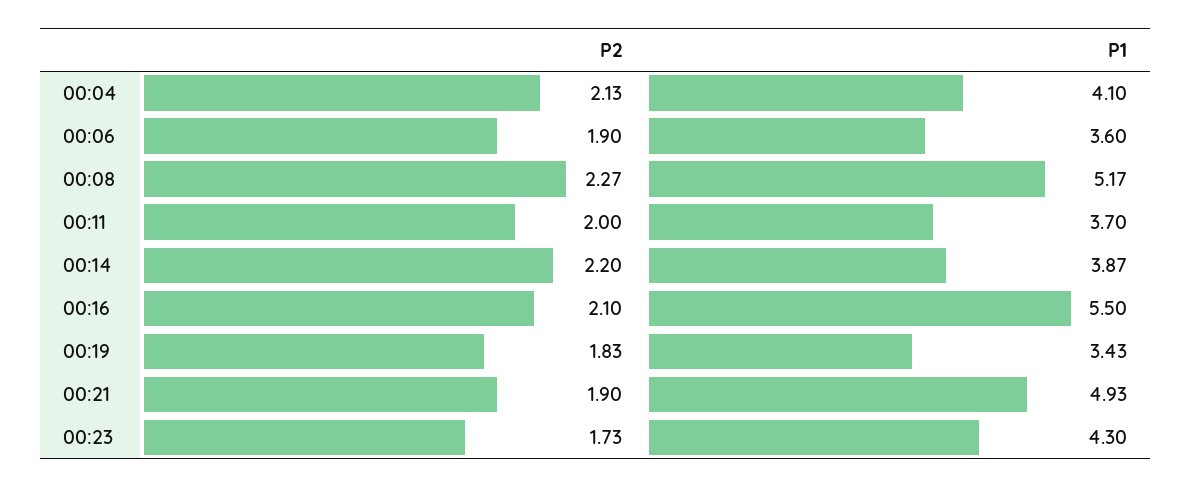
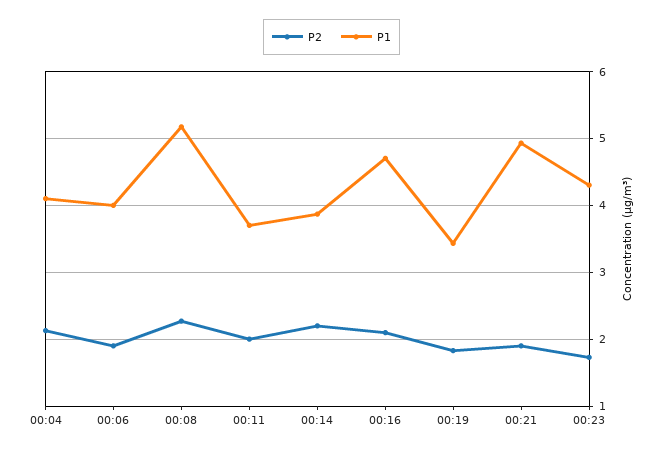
  {
    "P2": {
      "00:04": 2.13,
      "00:06": 1.9,
      "00:08": 2.27,
      "00:11": 2,
      "00:14": 2.2,
      "00:16": 2.1,
      "00:19": 1.83,
      "00:21": 1.9,
      "00:23": 1.73
    },
    "P1": {
      "00:04": 4.1,
-     "00:06": 3.6,
+     "00:06": 4,
      "00:08": 5.17,
      "00:11": 3.7,
      "00:14": 3.87,
-     "00:16": 5.5,
+     "00:16": 4.7,
      "00:19": 3.43,
      "00:21": 4.93,
      "00:23": 4.3
    }
  }

